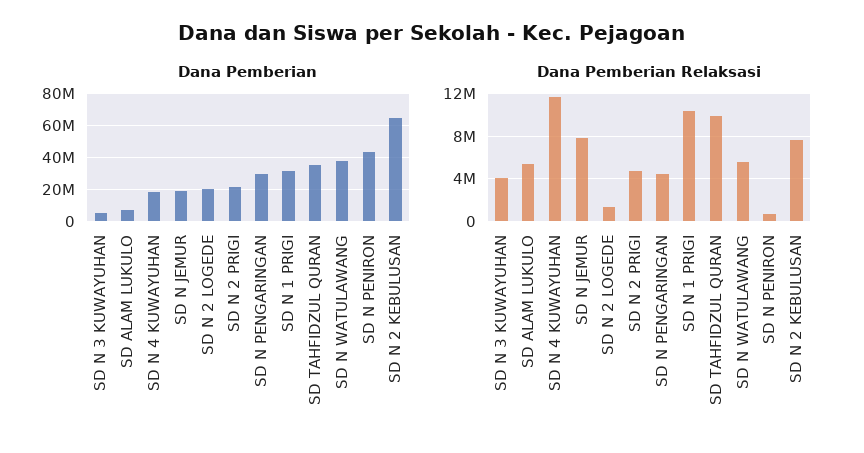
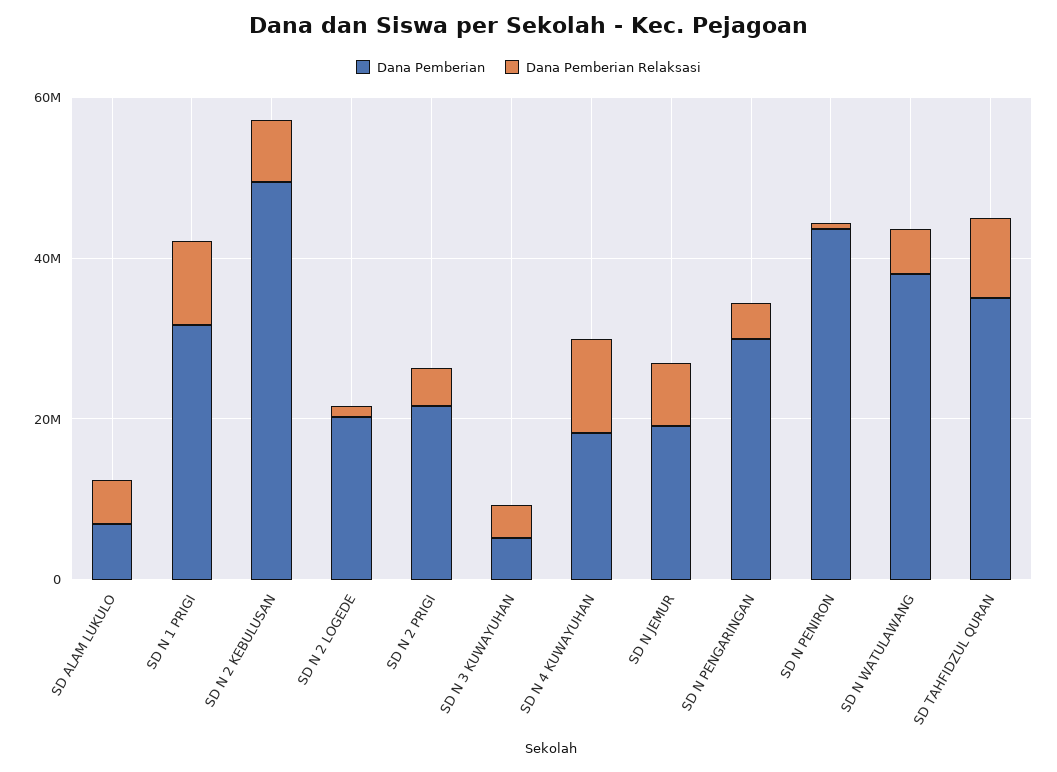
  {
    "Dana Pemberian": {
      "SD N 3 KUWAYUHAN": 5000000,
      "SD ALAM LUKULO": 5000000,
      "SD N 4 KUWAYUHAN": 20000000,
      "SD N JEMUR": 20000000,
      "SD N 2 LOGEDE": 20000000,
      "SD N 2 PRIGI": 20000000,
      "SD N PENGARINGAN": 30000000,
      "SD N 1 PRIGI": 30000000,
      "SD TAHFIDZUL QURAN": 35000000,
      "SD N WATULAWANG": 40000000,
      "SD N PENIRON": 45000000,
-     "SD N 2 KEBULUSAN": 65000000
+     "SD N 2 KEBULUSAN": 50000000
    },
    "Dana Pemberian Relaksasi": {
      "SD N 3 KUWAYUHAN": 4000000,
      "SD ALAM LUKULO": 5000000,
      "SD N 4 KUWAYUHAN": 12000000,
      "SD N JEMUR": 8000000,
      "SD N 2 LOGEDE": 1000000,
      "SD N 2 PRIGI": 5000000,
      "SD N PENGARINGAN": 5000000,
      "SD N 1 PRIGI": 10000000,
      "SD TAHFIDZUL QURAN": 10000000,
      "SD N WATULAWANG": 6000000,
      "SD N PENIRON": 1000000,
      "SD N 2 KEBULUSAN": 8000000
    }
  }

